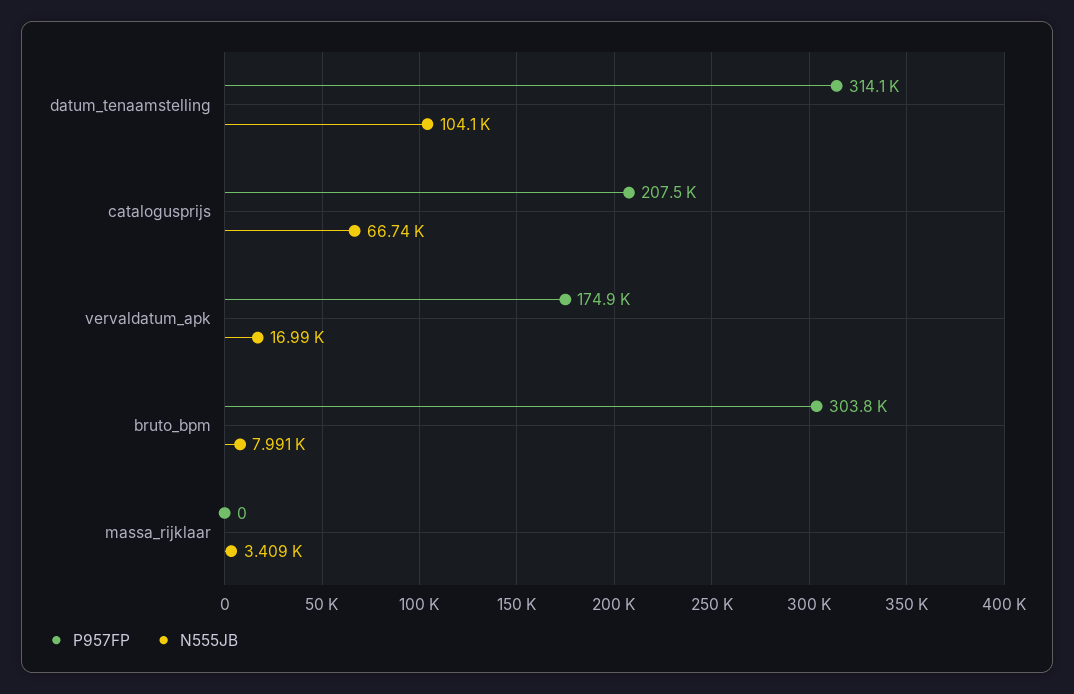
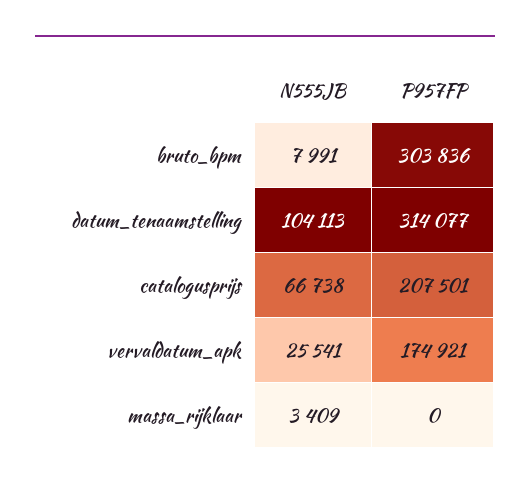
  {
    "P957FP": {
      "datum_tenaamstelling": 314077,
      "catalogusprijs": 207501,
      "vervaldatum_apk": 174921,
      "bruto_bpm": 303836,
      "massa_rijklaar": 0
    },
    "N555JB": {
      "datum_tenaamstelling": 104113,
      "catalogusprijs": 66738,
-     "vervaldatum_apk": 16990,
+     "vervaldatum_apk": 25541,
      "bruto_bpm": 7991,
      "massa_rijklaar": 3409
    }
  }

